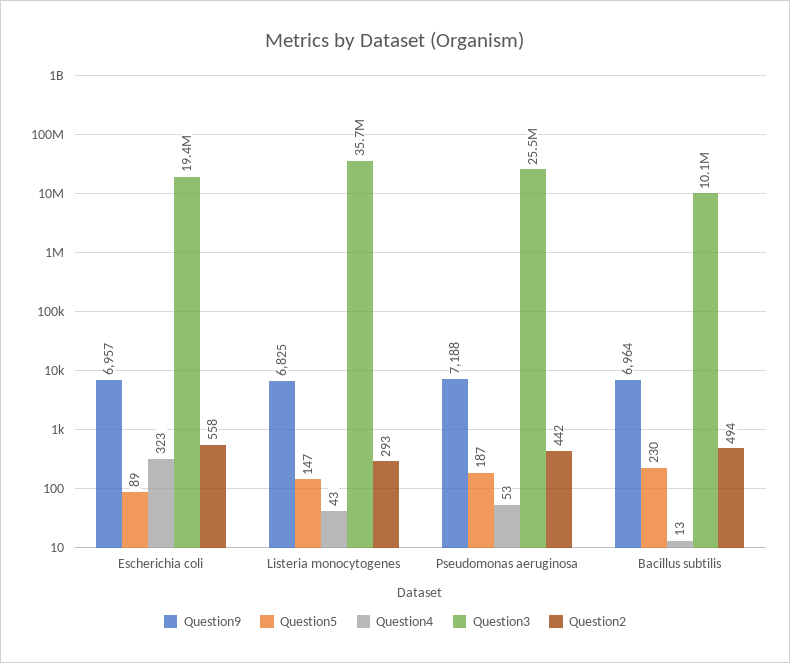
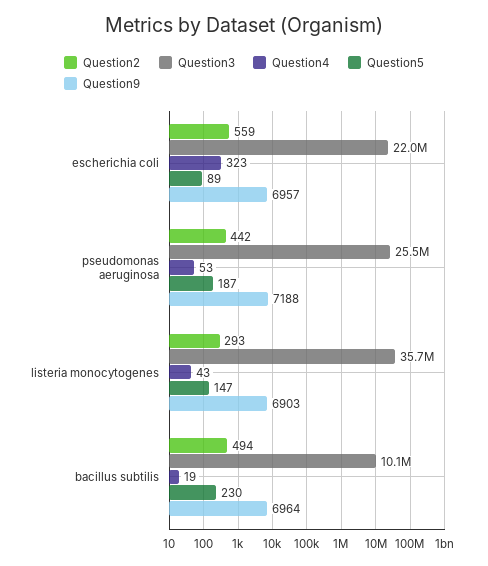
  {
    "Question9": {
      "Escherichia coli": 6957,
-     "Listeria monocytogenes": 6825,
+     "Listeria monocytogenes": 6903,
      "Pseudomonas aeruginosa": 7188,
      "Bacillus subtilis": 6964
    },
    "Question5": {
      "Escherichia coli": 89,
      "Listeria monocytogenes": 147,
      "Pseudomonas aeruginosa": 187,
      "Bacillus subtilis": 230
    },
    "Question4": {
      "Escherichia coli": 323,
      "Listeria monocytogenes": 43,
      "Pseudomonas aeruginosa": 53,
-     "Bacillus subtilis": 13
+     "Bacillus subtilis": 19
    },
    "Question3": {
-     "Escherichia coli": 19400000,
+     "Escherichia coli": 22000000,
      "Listeria monocytogenes": 35700000,
      "Pseudomonas aeruginosa": 25500000,
      "Bacillus subtilis": 10100000
    },
    "Question2": {
-     "Escherichia coli": 558,
+     "Escherichia coli": 559,
      "Listeria monocytogenes": 293,
      "Pseudomonas aeruginosa": 442,
      "Bacillus subtilis": 494
    }
  }

